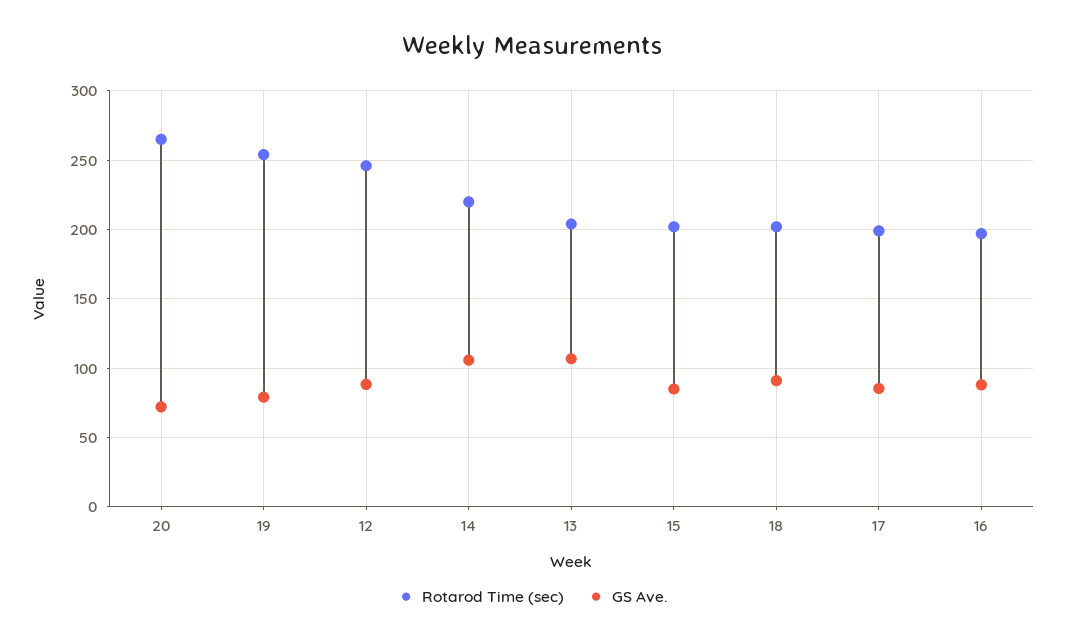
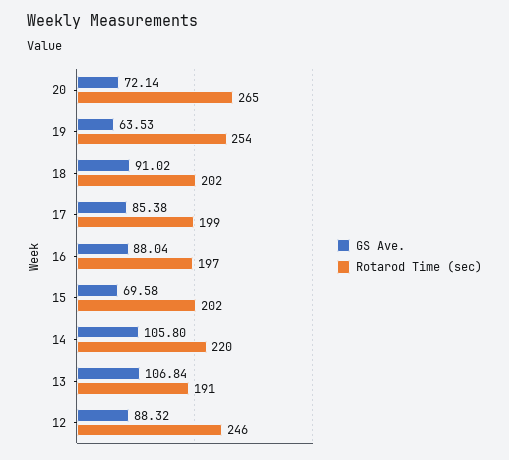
  {
    "Rotarod Time (sec)": {
      "20": 265,
      "19": 254,
      "12": 246,
      "14": 220,
-     "13": 205,
+     "13": 191,
      "15": 202,
      "18": 202,
      "17": 199,
      "16": 197
    },
    "GS Ave.": {
      "20": 72.14,
-     "19": 80,
+     "19": 63.53,
      "12": 88.32,
      "14": 105.8,
      "13": 106.84,
-     "15": 85,
+     "15": 69.58,
      "18": 91.02,
      "17": 85.38,
      "16": 88.04
    }
  }

